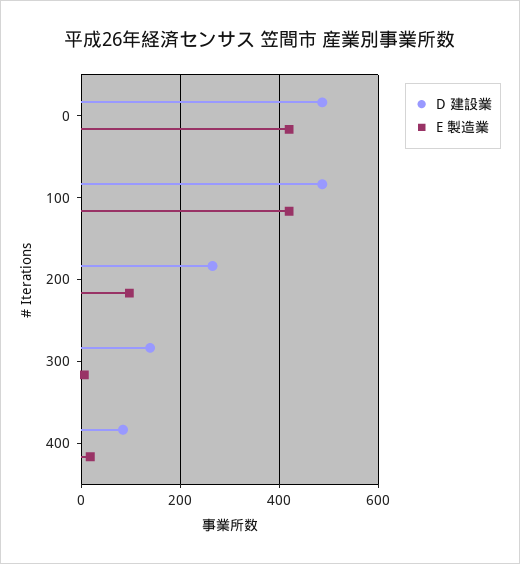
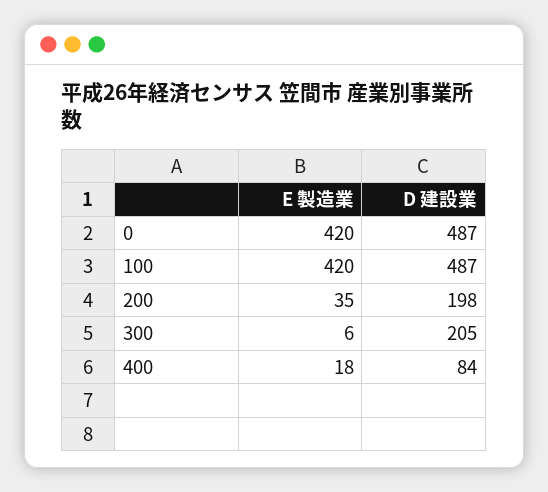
  {
    "D 建設業": {
      "0": 487,
      "100": 487,
-     "200": 260,
+     "200": 198,
-     "300": 140,
+     "300": 205,
      "400": 84
    },
    "E 製造業": {
      "0": 420,
      "100": 420,
-     "200": 100,
+     "200": 35,
      "300": 6,
      "400": 18
    }
  }

